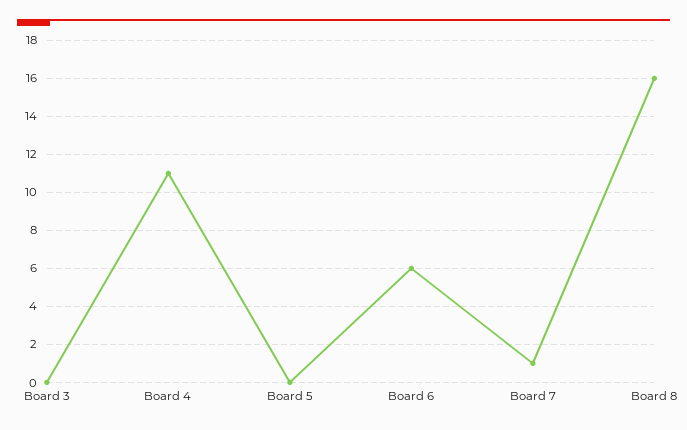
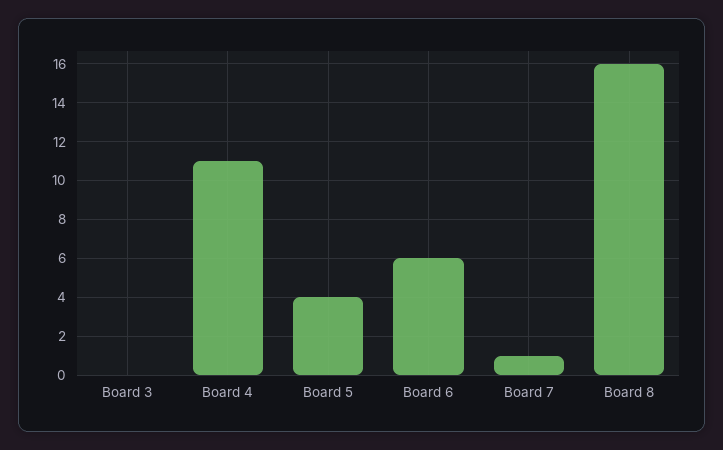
  {
    "Board 3": 0,
    "Board 4": 11,
-   "Board 5": 0,
+   "Board 5": 4,
    "Board 6": 6,
    "Board 7": 1,
    "Board 8": 16
  }

